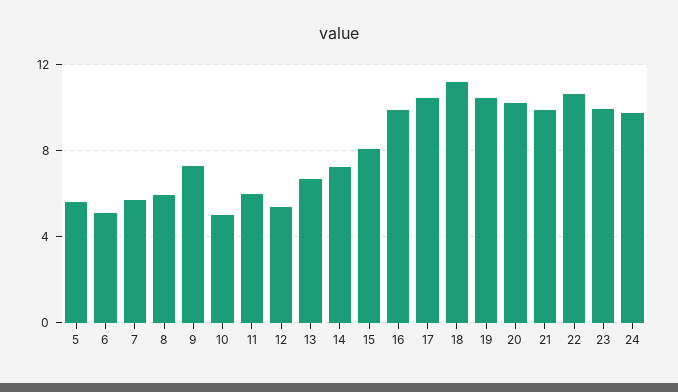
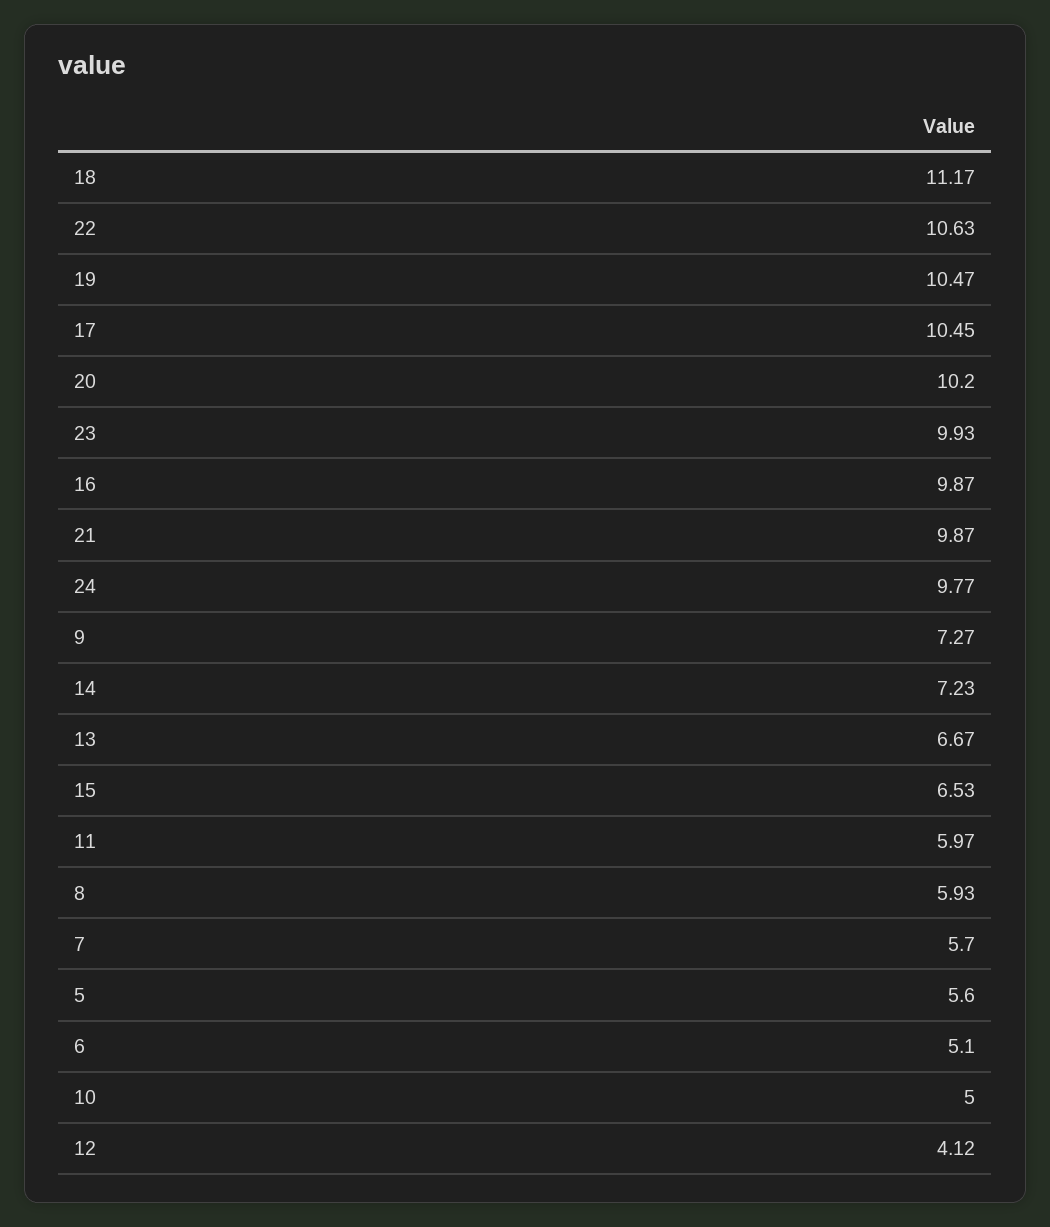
  {
    "5": 5.6,
    "6": 5.1,
    "7": 5.7,
    "8": 5.93,
    "9": 7.27,
    "10": 5,
    "11": 5.97,
-   "12": 5.5,
+   "12": 4.12,
    "13": 6.67,
    "14": 7.23,
-   "15": 8,
+   "15": 6.53,
    "16": 9.87,
    "17": 10.45,
    "18": 11.17,
    "19": 10.47,
    "20": 10.2,
    "21": 9.87,
    "22": 10.63,
    "23": 9.93,
    "24": 9.77
  }

